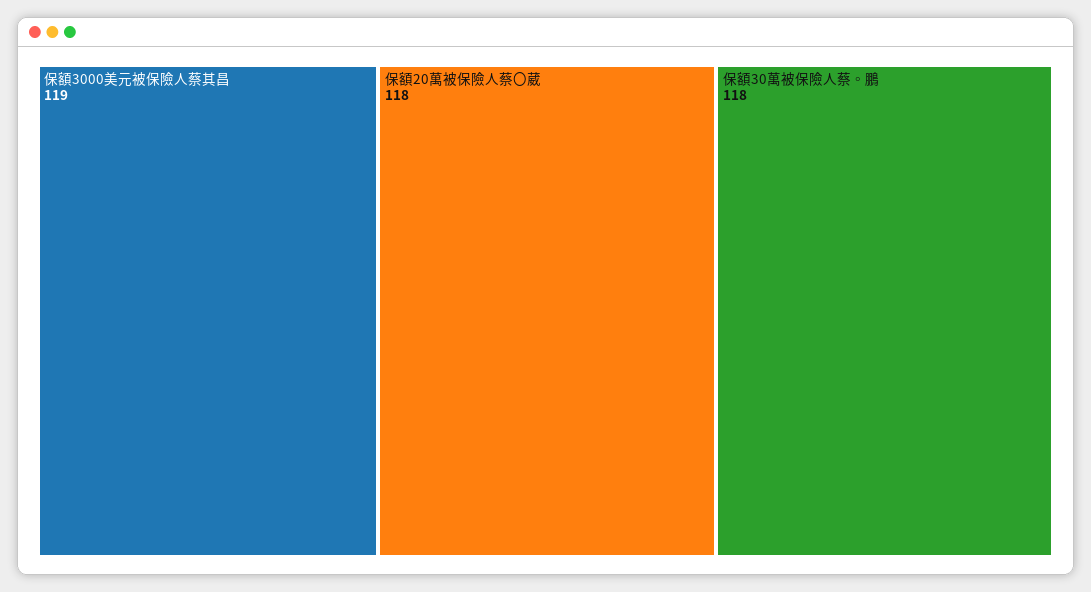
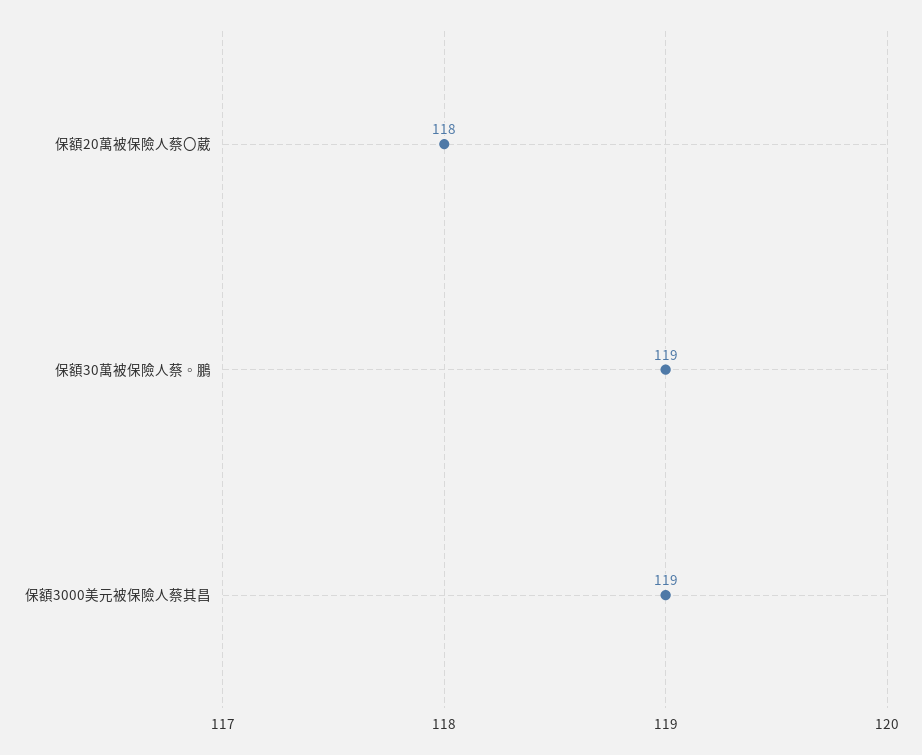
  {
    "保額3000美元被保險人蔡其昌": 119,
    "保額20萬被保險人蔡〇葳": 118,
-   "保額30萬被保險人蔡◦鵬": 118
+   "保額30萬被保險人蔡◦鵬": 119
  }

